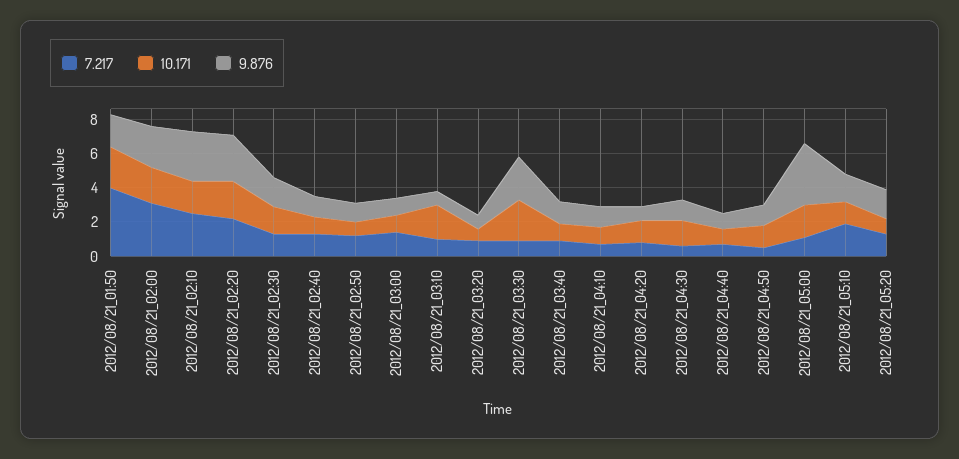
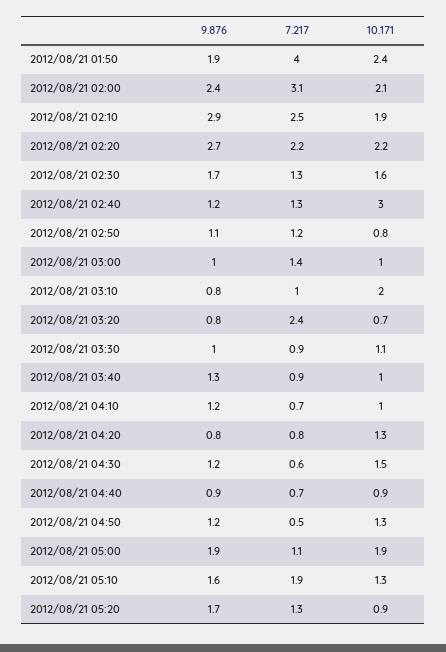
  {
    "7.217": {
      "2012/08/21_01:50": 4,
      "2012/08/21_02:00": 3.1,
      "2012/08/21_02:10": 2.5,
      "2012/08/21_02:20": 2.2,
      "2012/08/21_02:30": 1.3,
      "2012/08/21_02:40": 1.3,
      "2012/08/21_02:50": 1.2,
      "2012/08/21_03:00": 1.4,
      "2012/08/21_03:10": 1,
-     "2012/08/21_03:20": 1,
+     "2012/08/21_03:20": 2.4,
      "2012/08/21_03:30": 0.9,
      "2012/08/21_03:40": 0.9,
      "2012/08/21_04:10": 0.7,
      "2012/08/21_04:20": 0.8,
      "2012/08/21_04:30": 0.6,
      "2012/08/21_04:40": 0.7,
      "2012/08/21_04:50": 0.5,
      "2012/08/21_05:00": 1.1,
      "2012/08/21_05:10": 1.9,
      "2012/08/21_05:20": 1.3
    },
    "10.171": {
      "2012/08/21_01:50": 2.4,
      "2012/08/21_02:00": 2.1,
      "2012/08/21_02:10": 1.9,
      "2012/08/21_02:20": 2.2,
      "2012/08/21_02:30": 1.6,
-     "2012/08/21_02:40": 1,
+     "2012/08/21_02:40": 3,
      "2012/08/21_02:50": 0.8,
      "2012/08/21_03:00": 1,
      "2012/08/21_03:10": 2,
      "2012/08/21_03:20": 0.7,
-     "2012/08/21_03:30": 2.5,
+     "2012/08/21_03:30": 1.1,
      "2012/08/21_03:40": 1,
      "2012/08/21_04:10": 1,
      "2012/08/21_04:20": 1.3,
      "2012/08/21_04:30": 1.5,
      "2012/08/21_04:40": 0.9,
      "2012/08/21_04:50": 1.3,
      "2012/08/21_05:00": 1.9,
      "2012/08/21_05:10": 1.3,
      "2012/08/21_05:20": 0.9
    },
    "9.876": {
      "2012/08/21_01:50": 1.9,
      "2012/08/21_02:00": 2.4,
      "2012/08/21_02:10": 2.9,
      "2012/08/21_02:20": 2.7,
      "2012/08/21_02:30": 1.7,
      "2012/08/21_02:40": 1.2,
      "2012/08/21_02:50": 1.1,
      "2012/08/21_03:00": 1,
      "2012/08/21_03:10": 0.8,
      "2012/08/21_03:20": 0.8,
-     "2012/08/21_03:30": 2.5,
+     "2012/08/21_03:30": 1,
      "2012/08/21_03:40": 1.3,
      "2012/08/21_04:10": 1.2,
      "2012/08/21_04:20": 0.8,
      "2012/08/21_04:30": 1.2,
      "2012/08/21_04:40": 0.9,
      "2012/08/21_04:50": 1.2,
-     "2012/08/21_05:00": 3.5,
+     "2012/08/21_05:00": 1.9,
      "2012/08/21_05:10": 1.6,
      "2012/08/21_05:20": 1.7
    }
  }

